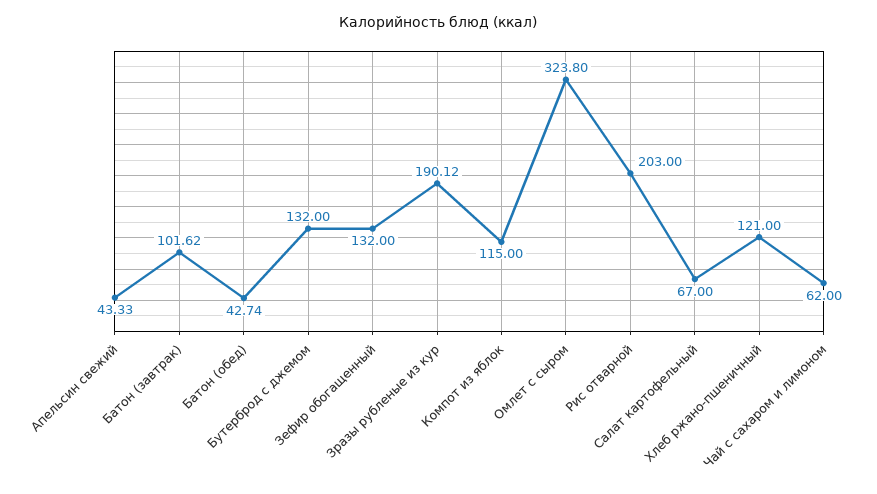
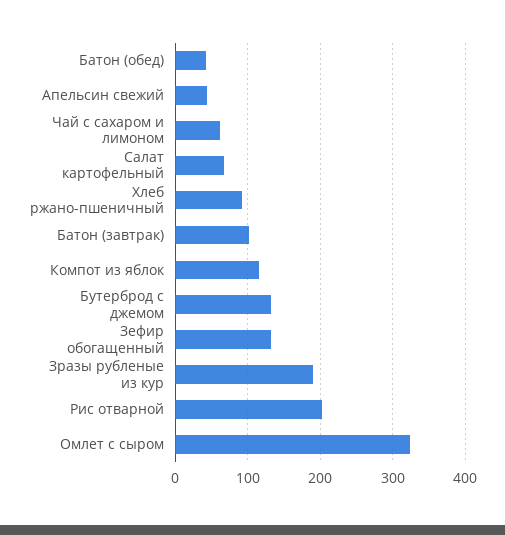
  {
    "Апельсин свежий": 43.33,
    "Батон (завтрак)": 101.62,
    "Батон (обед)": 42.74,
    "Бутерброд с джемом": 132,
    "Зефир обогащенный": 132,
    "Зразы рубленые из кур": 190.12,
    "Компот из яблок": 115,
    "Омлет с сыром": 323.8,
    "Рис отварной": 203,
    "Салат картофельный": 67,
-   "Хлеб ржано-пшеничный": 121,
+   "Хлеб ржано-пшеничный": 90,
    "Чай с сахаром и лимоном": 62
  }

